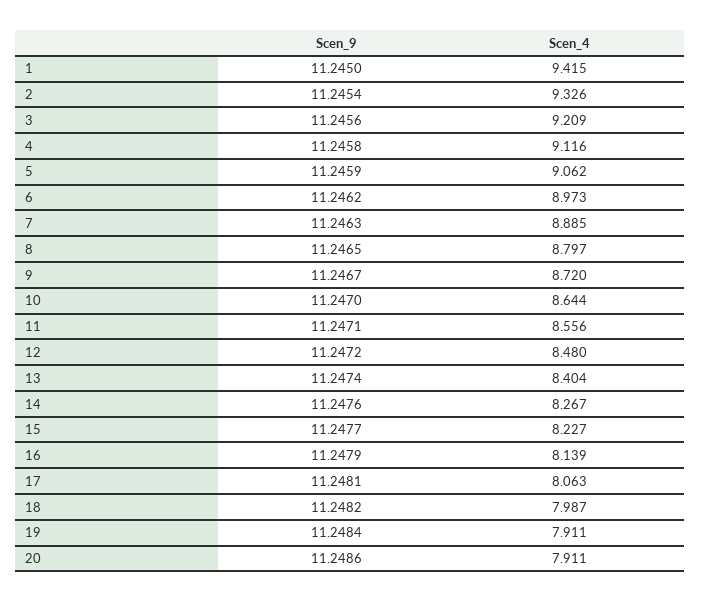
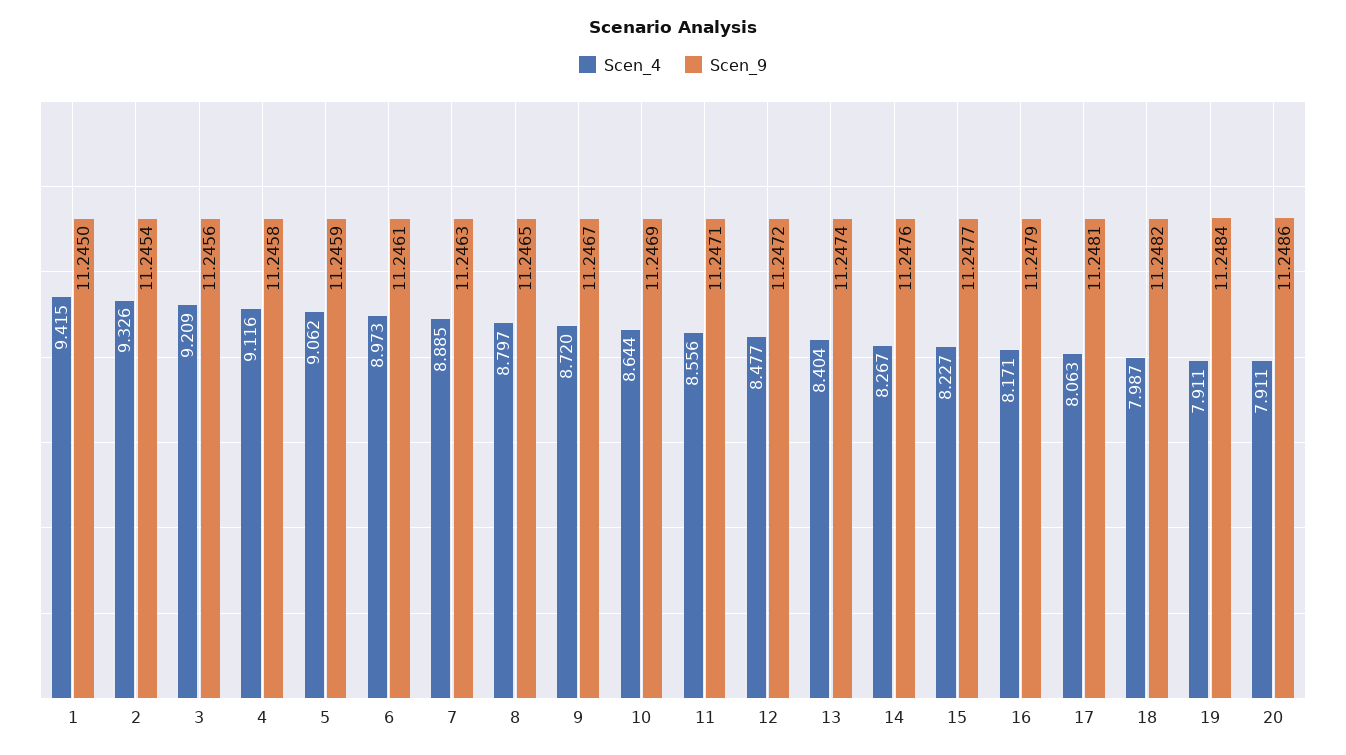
  {
    "Scen_9": {
      "1": 11.245,
      "2": 11.2454,
      "3": 11.2456,
      "4": 11.2458,
      "5": 11.2459,
-     "6": 11.2462,
+     "6": 11.2461,
      "7": 11.2463,
      "8": 11.2465,
      "9": 11.2467,
-     "10": 11.247,
+     "10": 11.2469,
      "11": 11.2471,
      "12": 11.2472,
      "13": 11.2474,
      "14": 11.2476,
      "15": 11.2477,
      "16": 11.2479,
      "17": 11.2481,
      "18": 11.2482,
      "19": 11.2484,
      "20": 11.2486
    },
    "Scen_4": {
      "1": 9.415,
      "2": 9.326,
      "3": 9.209,
      "4": 9.116,
      "5": 9.062,
      "6": 8.973,
      "7": 8.885,
      "8": 8.797,
      "9": 8.72,
      "10": 8.644,
      "11": 8.556,
-     "12": 8.48,
+     "12": 8.477,
      "13": 8.404,
      "14": 8.267,
      "15": 8.227,
-     "16": 8.139,
+     "16": 8.171,
      "17": 8.063,
      "18": 7.987,
      "19": 7.911,
      "20": 7.911
    }
  }

